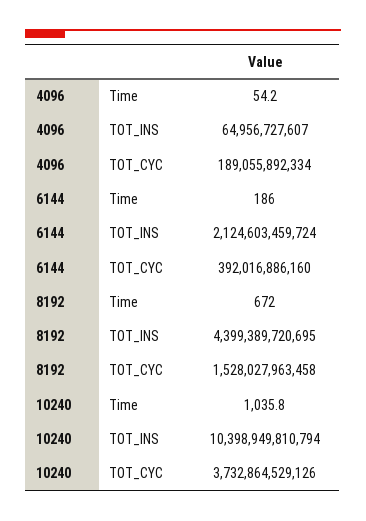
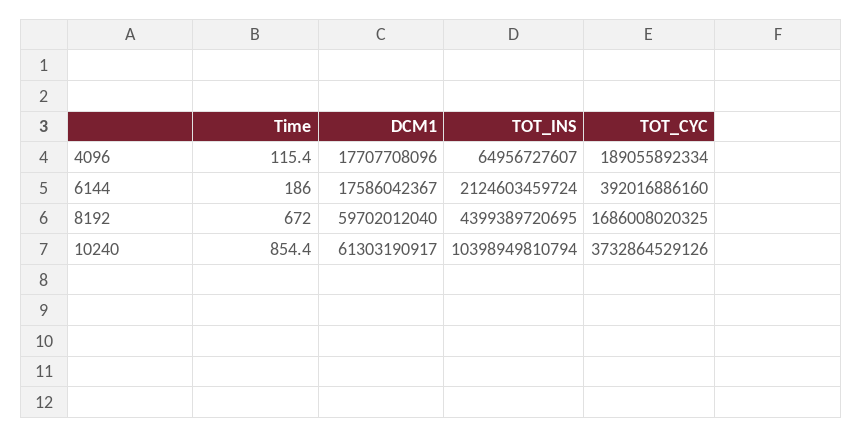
  {
    "4096": {
-     "Time": 54.2,
+     "Time": 115.4,
      "TOT_INS": 64956727607,
-     "TOT_CYC": 189055892334
+     "TOT_CYC": 189055892334,
+     "DCM1": 17707708096
    },
    "6144": {
      "Time": 186,
      "TOT_INS": 2124603459724,
-     "TOT_CYC": 392016886160
+     "TOT_CYC": 392016886160,
+     "DCM1": 17586042367
    },
    "8192": {
      "Time": 672,
      "TOT_INS": 4399389720695,
-     "TOT_CYC": 1528027963458
+     "TOT_CYC": 1686008020325,
+     "DCM1": 59702012040
    },
    "10240": {
-     "Time": 1035.8,
+     "Time": 854.4,
      "TOT_INS": 10398949810794,
-     "TOT_CYC": 3732864529126
+     "TOT_CYC": 3732864529126,
+     "DCM1": 61303190917
    }
  }

